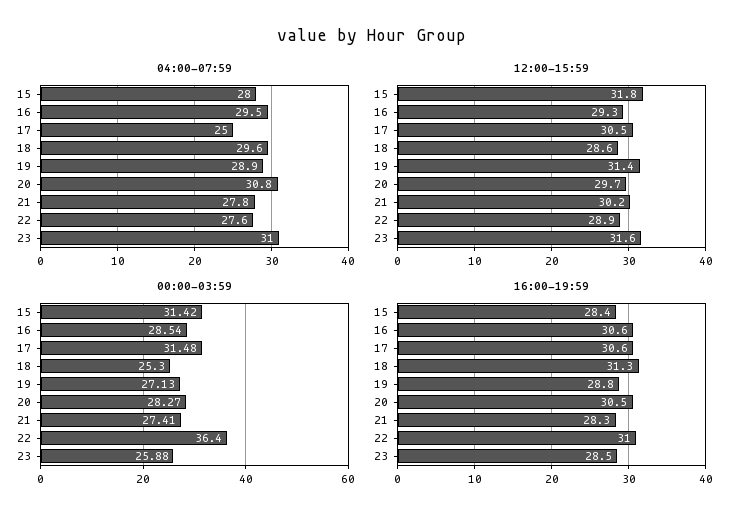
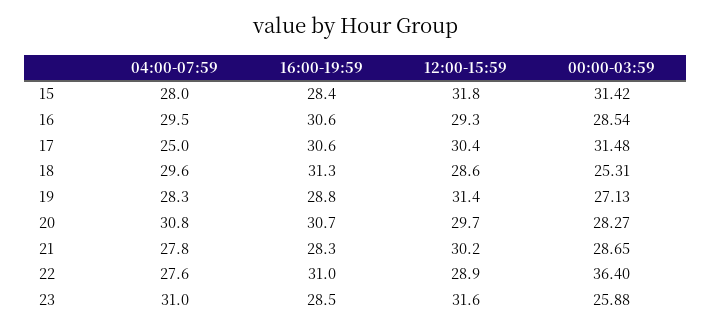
  {
    "04:00-07:59": {
      "15": 28,
      "16": 29.5,
      "17": 25,
      "18": 29.6,
-     "19": 28.9,
+     "19": 28.3,
      "20": 30.8,
      "21": 27.8,
      "22": 27.6,
      "23": 31
    },
    "12:00-15:59": {
      "15": 31.8,
      "16": 29.3,
-     "17": 30.5,
+     "17": 30.4,
      "18": 28.6,
      "19": 31.4,
      "20": 29.7,
      "21": 30.2,
      "22": 28.9,
      "23": 31.6
    },
    "00:00-03:59": {
      "15": 31.42,
      "16": 28.54,
      "17": 31.48,
-     "18": 25.3,
+     "18": 25.31,
      "19": 27.13,
      "20": 28.27,
-     "21": 27.41,
+     "21": 28.65,
      "22": 36.4,
      "23": 25.88
    },
    "16:00-19:59": {
      "15": 28.4,
      "16": 30.6,
      "17": 30.6,
      "18": 31.3,
      "19": 28.8,
-     "20": 30.5,
+     "20": 30.7,
      "21": 28.3,
      "22": 31,
      "23": 28.5
    }
  }

